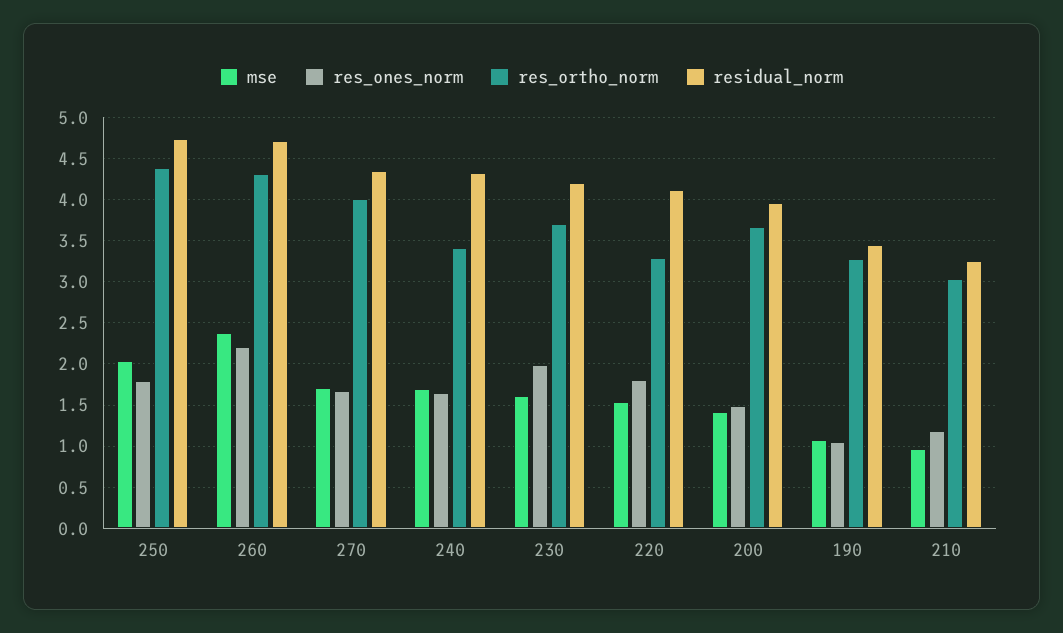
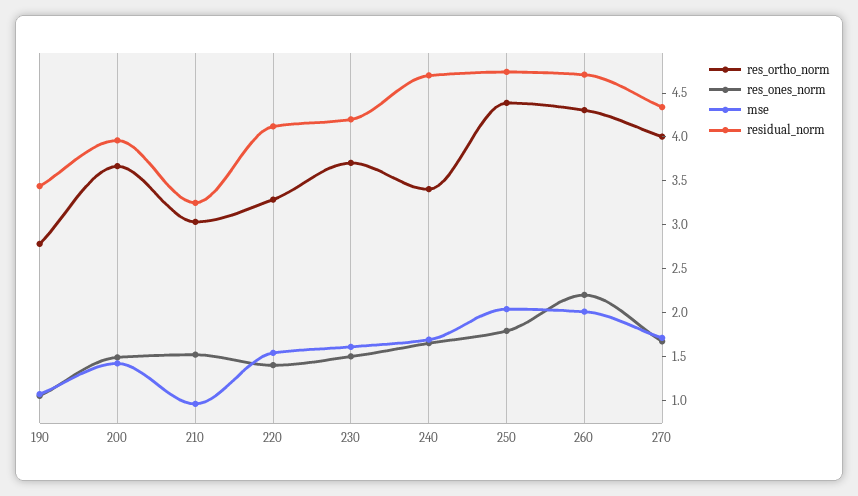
  {
    "mse": {
      "250": 2,
-     "260": 2.4,
+     "260": 2,
      "270": 1.7,
      "240": 1.7,
      "230": 1.6,
      "220": 1.5,
      "200": 1.4,
      "190": 1.1,
      "210": 1
    },
    "res_ones_norm": {
      "250": 1.8,
      "260": 2.2,
      "270": 1.7,
      "240": 1.7,
-     "230": 2,
+     "230": 1.5,
-     "220": 1.8,
+     "220": 1.4,
      "200": 1.5,
      "190": 1.1,
-     "210": 1.2
+     "210": 1.5
    },
    "res_ortho_norm": {
      "250": 4.4,
      "260": 4.3,
      "270": 4,
      "240": 3.4,
      "230": 3.7,
      "220": 3.3,
      "200": 3.7,
-     "190": 3.3,
+     "190": 2.8,
      "210": 3
    },
    "residual_norm": {
      "250": 4.7,
      "260": 4.7,
      "270": 4.3,
-     "240": 4.3,
+     "240": 4.7,
      "230": 4.2,
      "220": 4.1,
      "200": 4,
      "190": 3.4,
      "210": 3.3
    }
  }

